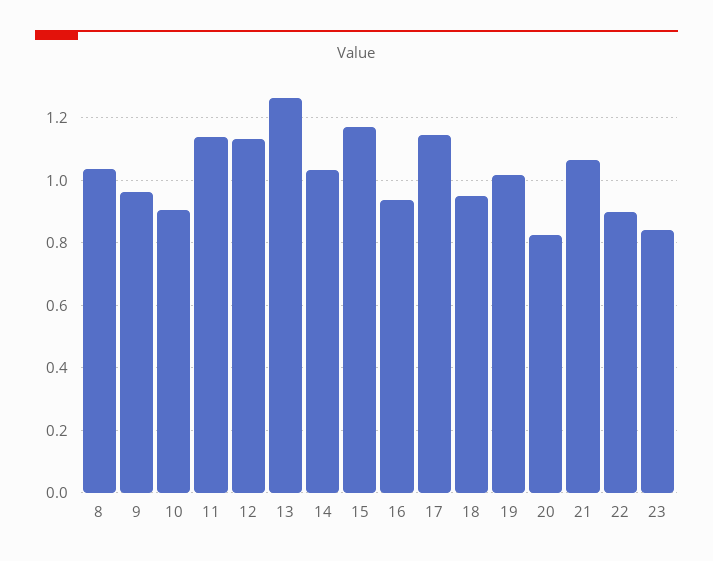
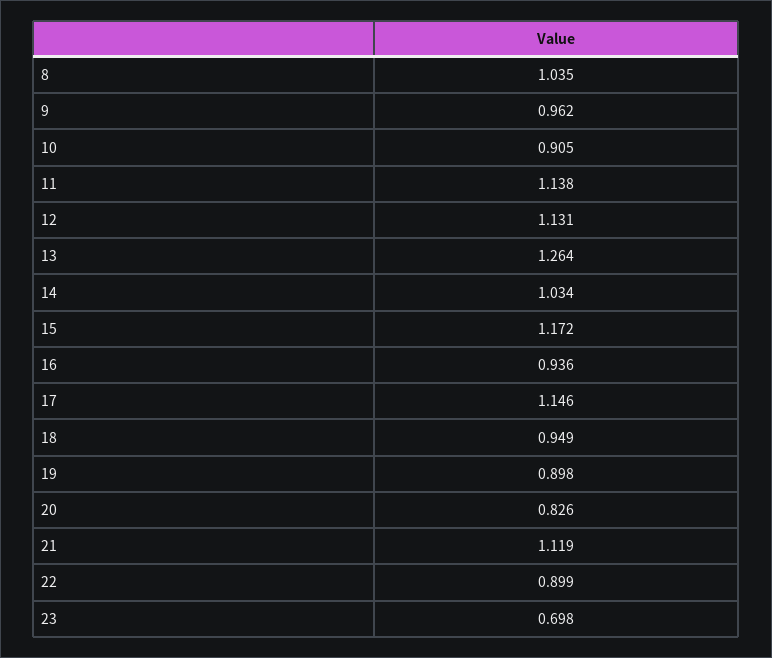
  {
    "8": 1.035,
    "9": 0.962,
    "10": 0.905,
    "11": 1.138,
    "12": 1.131,
    "13": 1.264,
    "14": 1.034,
    "15": 1.172,
    "16": 0.936,
    "17": 1.146,
    "18": 0.949,
-   "19": 1.02,
+   "19": 0.898,
    "20": 0.826,
-   "21": 1.06,
+   "21": 1.119,
    "22": 0.899,
-   "23": 0.84
+   "23": 0.698
  }

